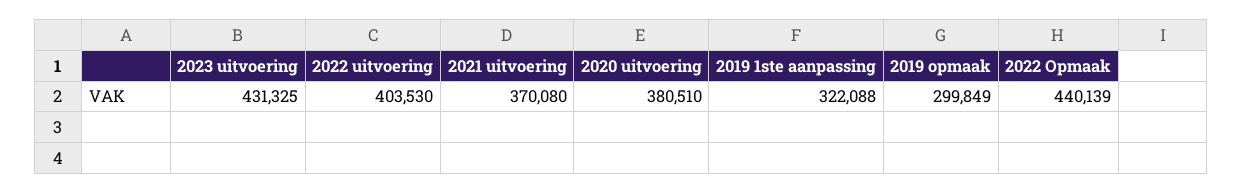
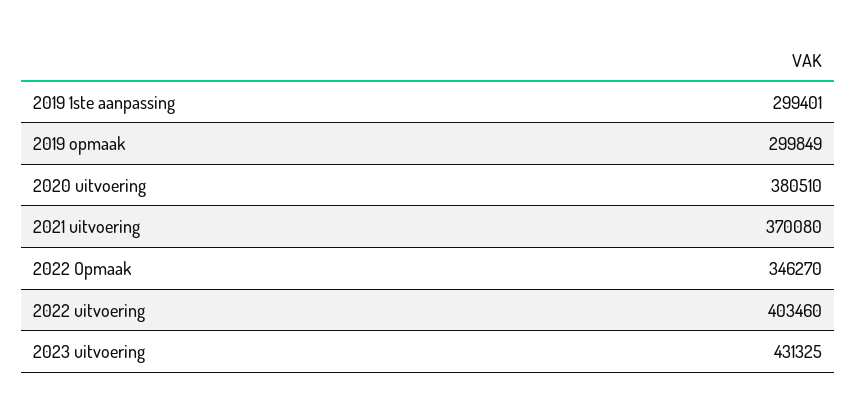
  {
    "2023 uitvoering": 431325,
-   "2022 uitvoering": 403530,
+   "2022 uitvoering": 403460,
    "2021 uitvoering": 370080,
    "2020 uitvoering": 380510,
-   "2019 1ste aanpassing": 322088,
+   "2019 1ste aanpassing": 299401,
    "2019 opmaak": 299849,
-   "2022 Opmaak": 440139
+   "2022 Opmaak": 346270
  }

